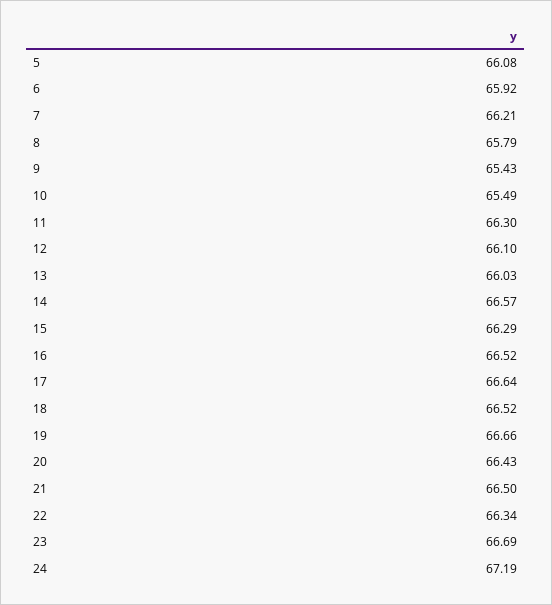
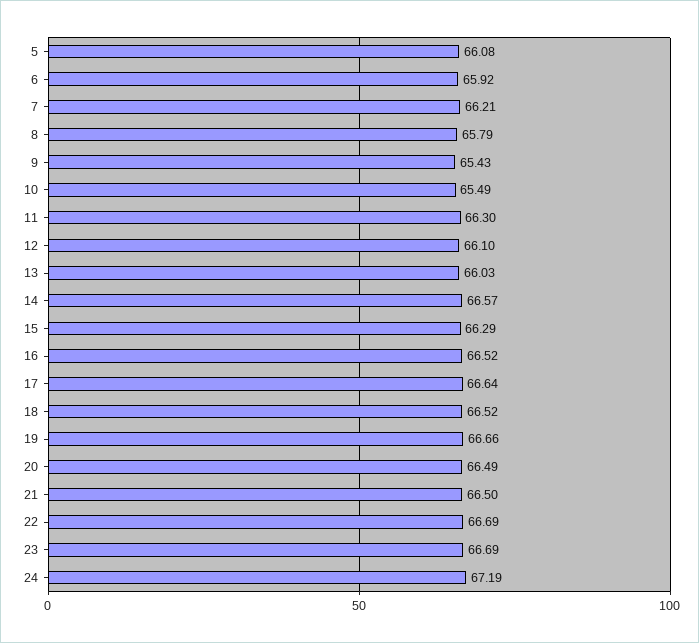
  {
    "5": 66.08,
    "6": 65.92,
    "7": 66.21,
    "8": 65.79,
    "9": 65.43,
    "10": 65.49,
    "11": 66.3,
    "12": 66.1,
    "13": 66.03,
    "14": 66.57,
    "15": 66.29,
    "16": 66.52,
    "17": 66.64,
    "18": 66.52,
    "19": 66.66,
-   "20": 66.43,
+   "20": 66.49,
    "21": 66.5,
-   "22": 66.34,
+   "22": 66.69,
    "23": 66.69,
    "24": 67.19
  }

